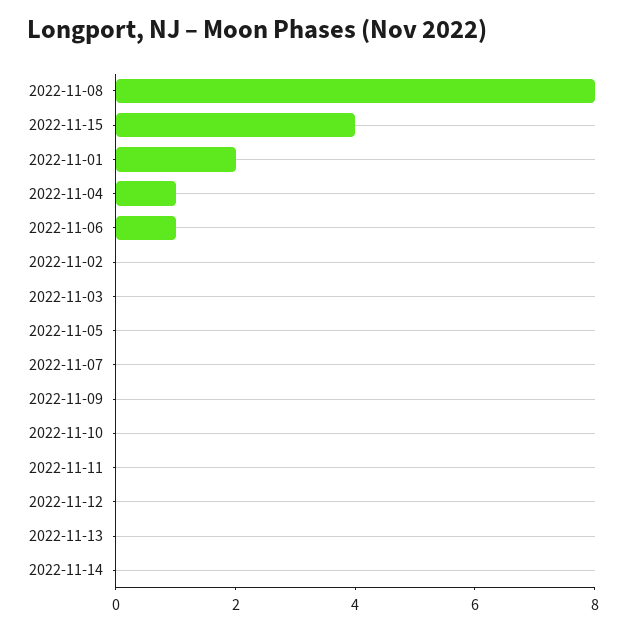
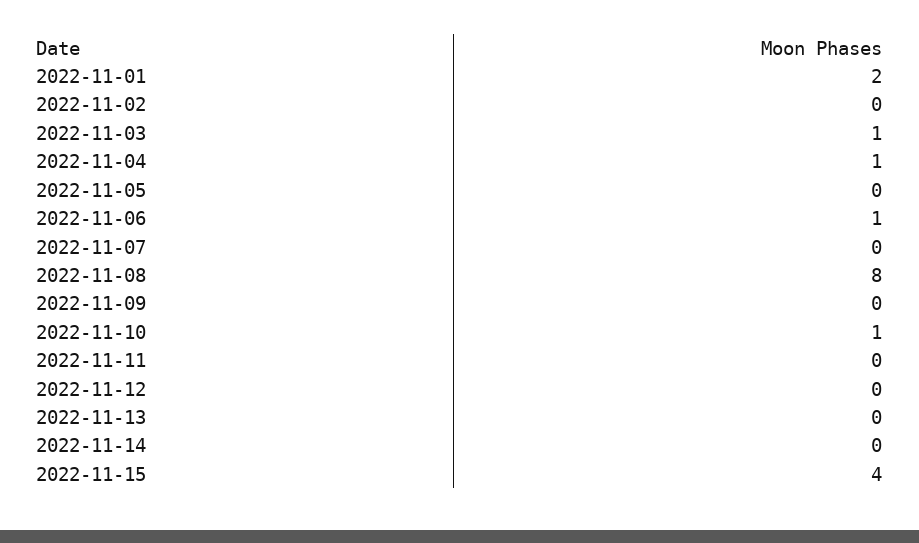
  {
    "2022-11-08": 8,
    "2022-11-15": 4,
    "2022-11-01": 2,
    "2022-11-04": 1,
    "2022-11-06": 1,
    "2022-11-02": 0,
-   "2022-11-03": 0,
+   "2022-11-03": 1,
    "2022-11-05": 0,
    "2022-11-07": 0,
    "2022-11-09": 0,
-   "2022-11-10": 0,
+   "2022-11-10": 1,
    "2022-11-11": 0,
    "2022-11-12": 0,
    "2022-11-13": 0,
    "2022-11-14": 0
  }

